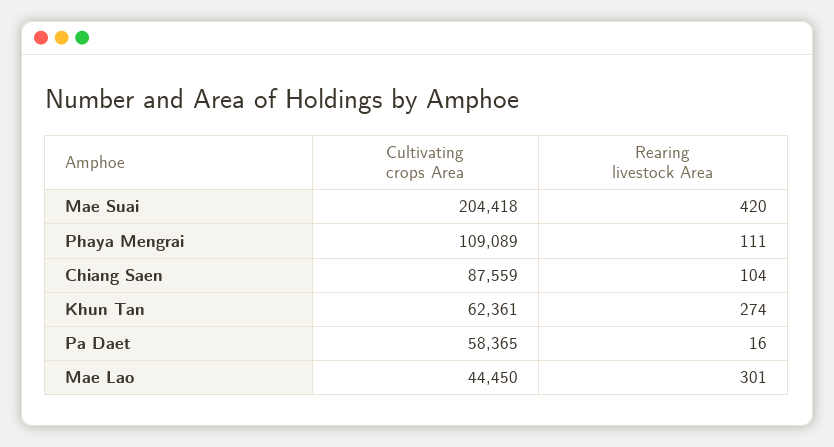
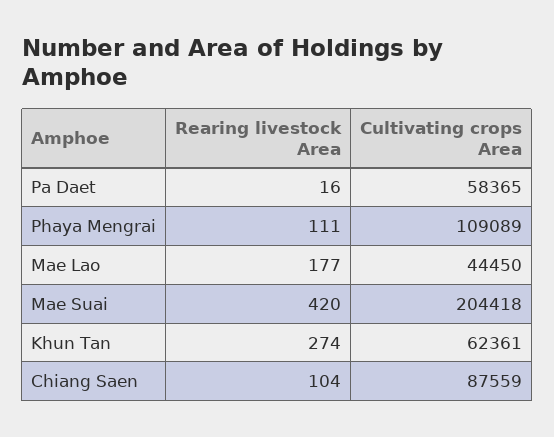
  {
    "Cultivating crops Area": {
      "Mae Suai": 204418,
      "Phaya Mengrai": 109089,
      "Chiang Saen": 87559,
      "Khun Tan": 62361,
      "Pa Daet": 58365,
      "Mae Lao": 44450
    },
    "Rearing livestock Area": {
      "Mae Suai": 420,
      "Phaya Mengrai": 111,
      "Chiang Saen": 104,
      "Khun Tan": 274,
      "Pa Daet": 16,
-     "Mae Lao": 301
+     "Mae Lao": 177
    }
  }

